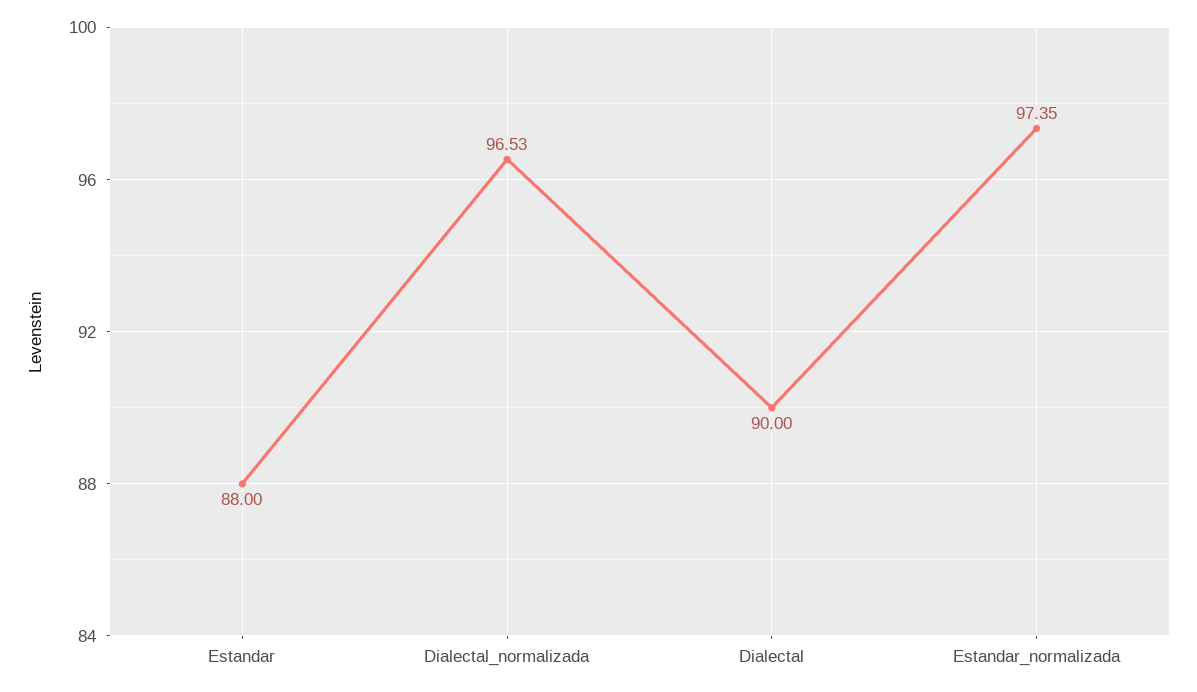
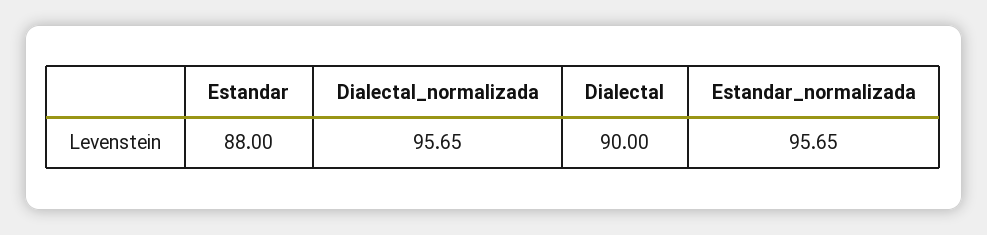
  {
    "Estandar": 88,
-   "Dialectal_normalizada": 96.53,
+   "Dialectal_normalizada": 95.65,
    "Dialectal": 90,
-   "Estandar_normalizada": 97.35
+   "Estandar_normalizada": 95.65
  }

